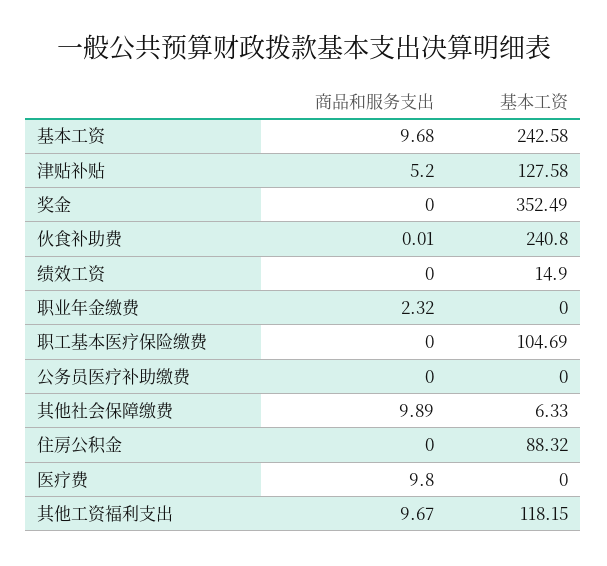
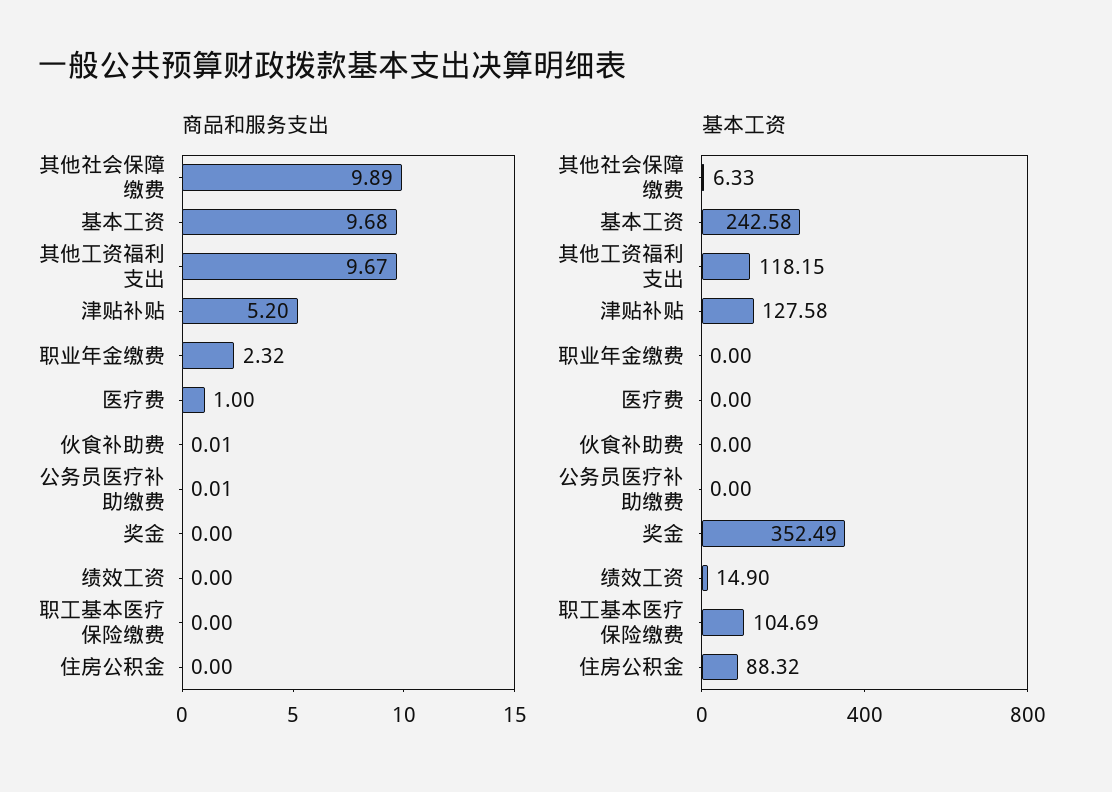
  {
    "商品和服务支出": {
      "基本工资": 9.68,
      "津贴补贴": 5.2,
      "奖金": 0,
      "伙食补助费": 0.01,
      "绩效工资": 0,
      "职业年金缴费": 2.32,
      "职工基本医疗保险缴费": 0,
-     "公务员医疗补助缴费": 0,
+     "公务员医疗补助缴费": 0.01,
      "其他社会保障缴费": 9.89,
      "住房公积金": 0,
-     "医疗费": 9.8,
+     "医疗费": 1,
      "其他工资福利支出": 9.67
    },
    "基本工资": {
      "基本工资": 242.58,
      "津贴补贴": 127.58,
      "奖金": 352.49,
-     "伙食补助费": 240.8,
+     "伙食补助费": 0,
      "绩效工资": 14.9,
      "职业年金缴费": 0,
      "职工基本医疗保险缴费": 104.69,
      "公务员医疗补助缴费": 0,
      "其他社会保障缴费": 6.33,
      "住房公积金": 88.32,
      "医疗费": 0,
      "其他工资福利支出": 118.15
    }
  }

